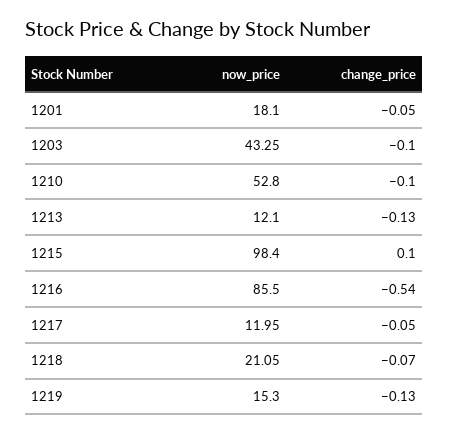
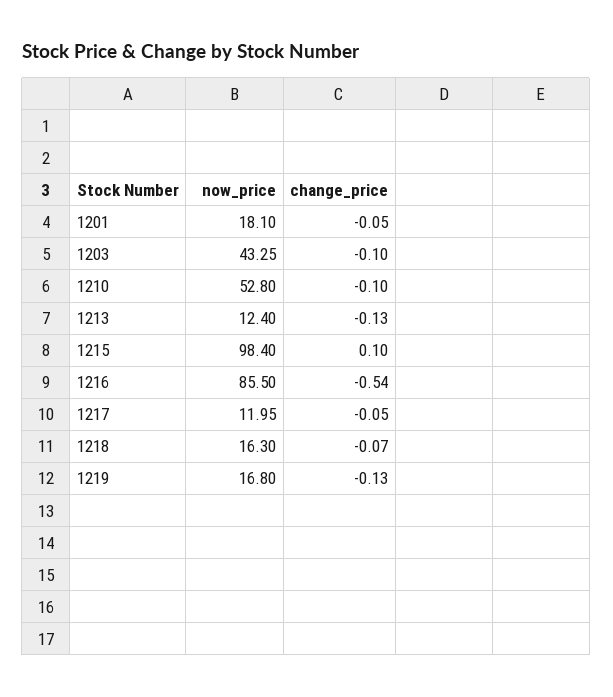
  {
    "now_price": {
      "1201": 18.1,
      "1203": 43.25,
      "1210": 52.8,
-     "1213": 12.1,
+     "1213": 12.4,
      "1215": 98.4,
      "1216": 85.5,
      "1217": 11.95,
-     "1218": 21.05,
+     "1218": 16.3,
-     "1219": 15.3
+     "1219": 16.8
    },
    "change_price": {
      "1201": -0.05,
      "1203": -0.1,
      "1210": -0.1,
      "1213": -0.13,
      "1215": 0.1,
      "1216": -0.54,
      "1217": -0.05,
      "1218": -0.07,
      "1219": -0.13
    }
  }

